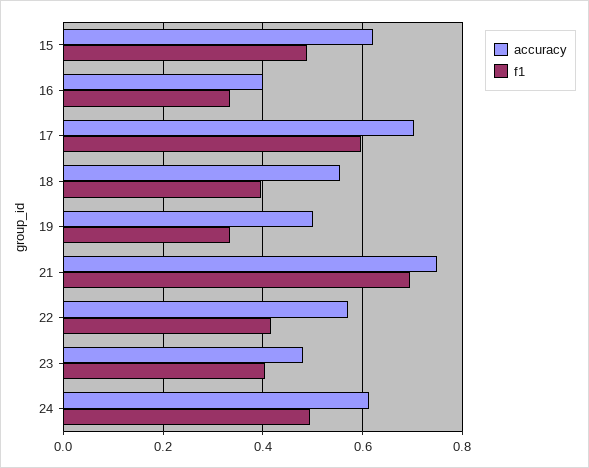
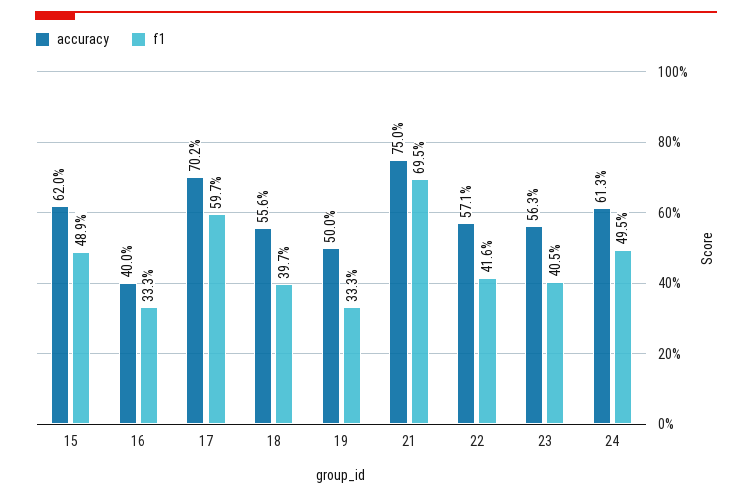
  {
    "accuracy": {
      "15": 0.62,
      "16": 0.4,
      "17": 0.702,
      "18": 0.556,
      "19": 0.5,
      "21": 0.75,
      "22": 0.571,
-     "23": 0.48,
+     "23": 0.563,
      "24": 0.613
    },
    "f1": {
      "15": 0.489,
      "16": 0.333,
      "17": 0.597,
      "18": 0.397,
      "19": 0.333,
      "21": 0.695,
      "22": 0.416,
      "23": 0.405,
      "24": 0.495
    }
  }

